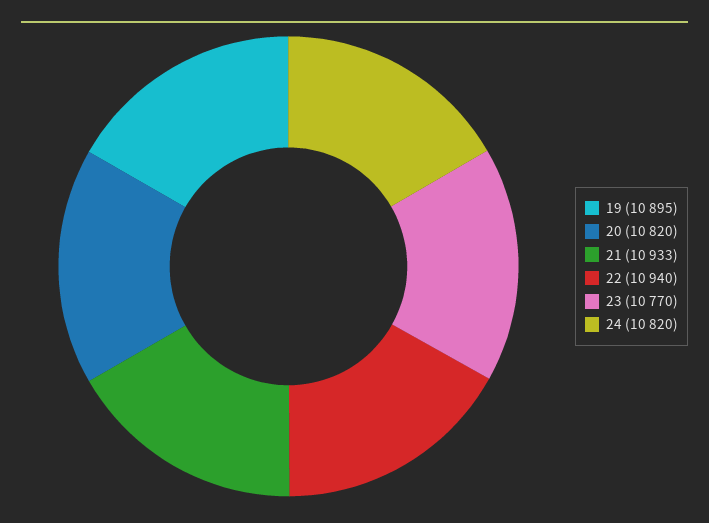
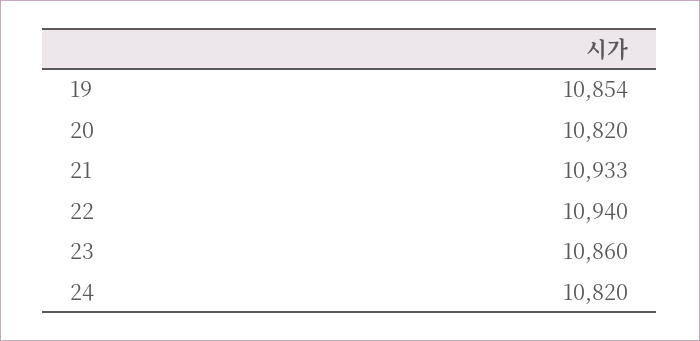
  {
-   "19": 10895,
+   "19": 10854,
    "20": 10820,
    "21": 10933,
    "22": 10940,
-   "23": 10770,
+   "23": 10860,
    "24": 10820
  }

